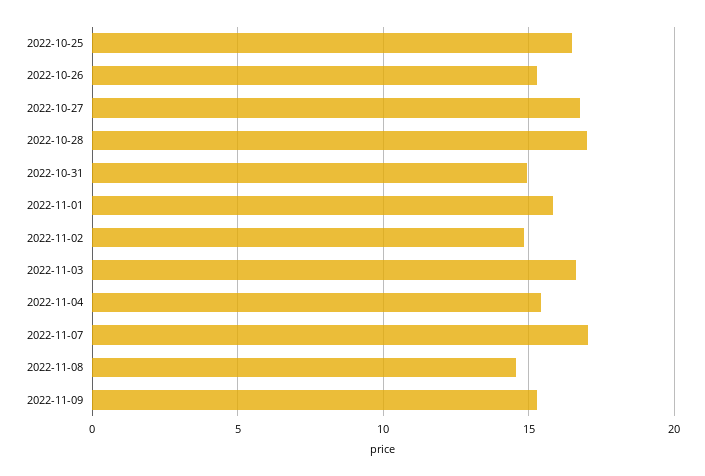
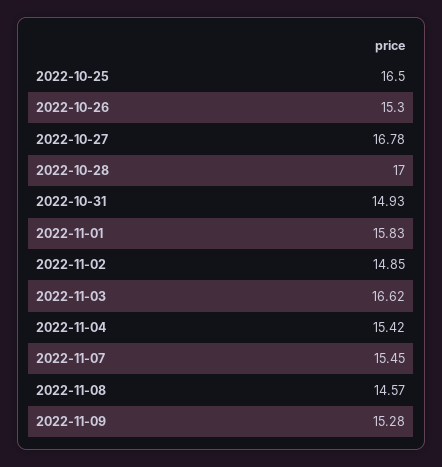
  {
    "2022-10-25": 16.5,
    "2022-10-26": 15.3,
    "2022-10-27": 16.78,
    "2022-10-28": 17,
    "2022-10-31": 14.93,
    "2022-11-01": 15.83,
    "2022-11-02": 14.85,
    "2022-11-03": 16.62,
    "2022-11-04": 15.42,
-   "2022-11-07": 17,
+   "2022-11-07": 15.45,
    "2022-11-08": 14.57,
    "2022-11-09": 15.28
  }

